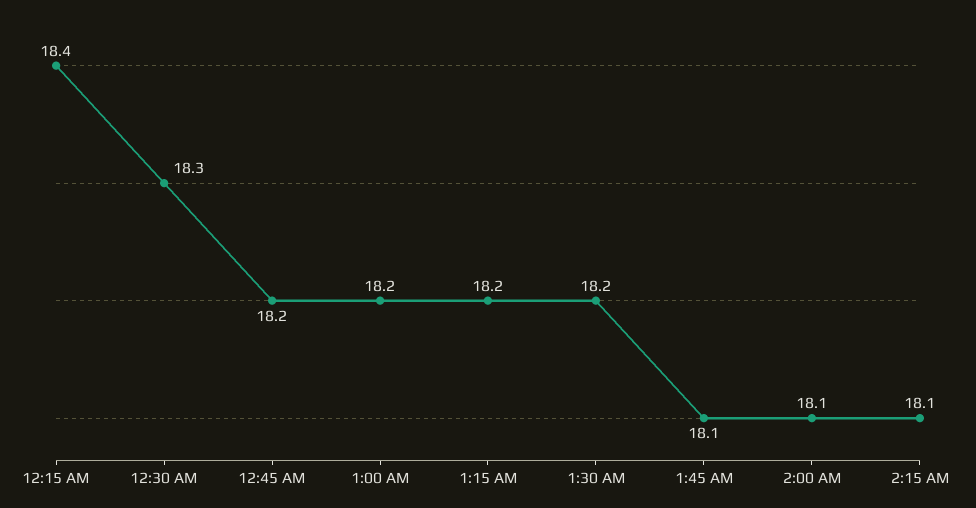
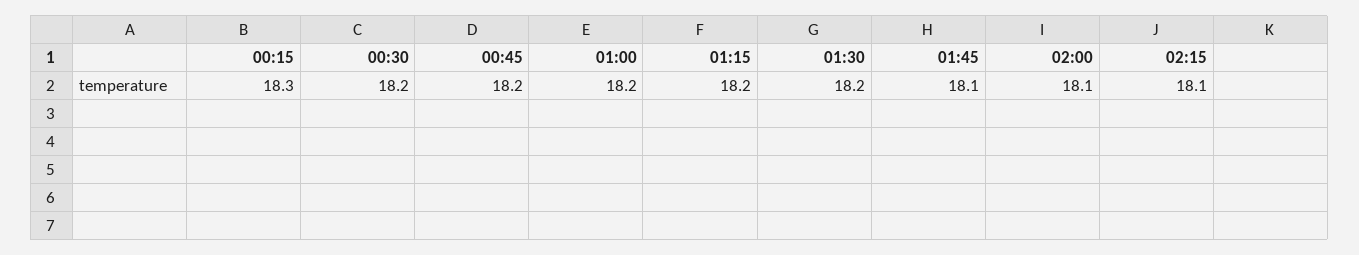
  {
-   "12:15 AM": 18.4,
+   "12:15 AM": 18.3,
-   "12:30 AM": 18.3,
+   "12:30 AM": 18.2,
    "12:45 AM": 18.2,
    "1:00 AM": 18.2,
    "1:15 AM": 18.2,
    "1:30 AM": 18.2,
    "1:45 AM": 18.1,
    "2:00 AM": 18.1,
    "2:15 AM": 18.1
  }

